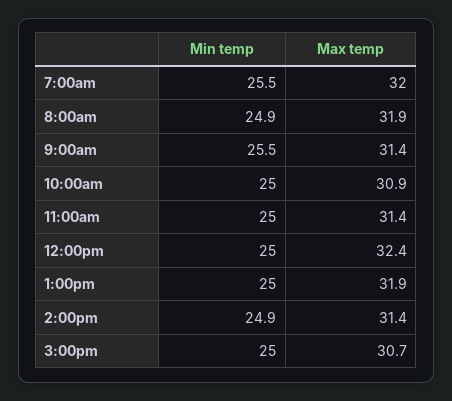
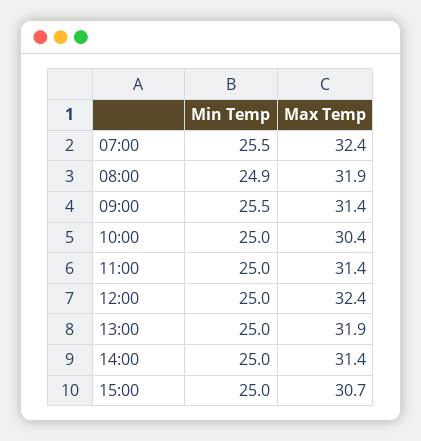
  {
    "Min temp": {
      "7:00am": 25.5,
      "8:00am": 24.9,
      "9:00am": 25.5,
      "10:00am": 25,
      "11:00am": 25,
      "12:00pm": 25,
      "1:00pm": 25,
-     "2:00pm": 24.9,
+     "2:00pm": 25,
      "3:00pm": 25
    },
    "Max temp": {
-     "7:00am": 32,
+     "7:00am": 32.4,
      "8:00am": 31.9,
      "9:00am": 31.4,
-     "10:00am": 30.9,
+     "10:00am": 30.4,
      "11:00am": 31.4,
      "12:00pm": 32.4,
      "1:00pm": 31.9,
      "2:00pm": 31.4,
      "3:00pm": 30.7
    }
  }

